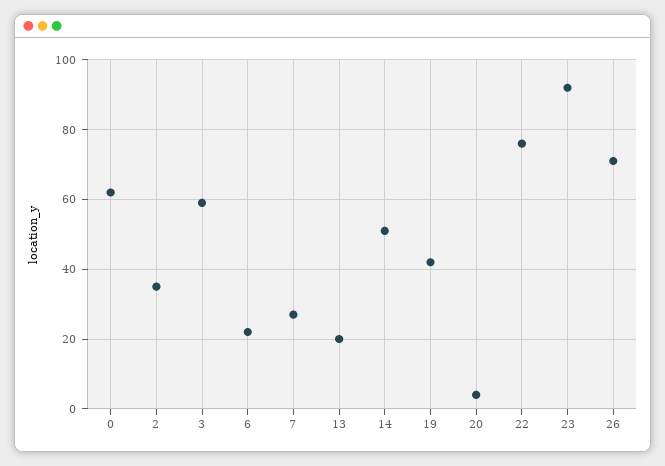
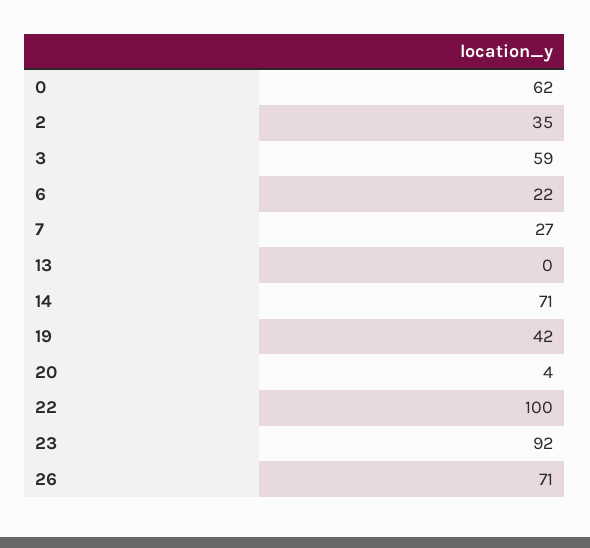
  {
    "0": 62,
    "2": 35,
    "3": 59,
    "6": 22,
    "7": 27,
-   "13": 20,
+   "13": 0,
-   "14": 50,
+   "14": 71,
    "19": 42,
    "20": 4,
-   "22": 75,
+   "22": 100,
    "23": 92,
    "26": 71
  }

